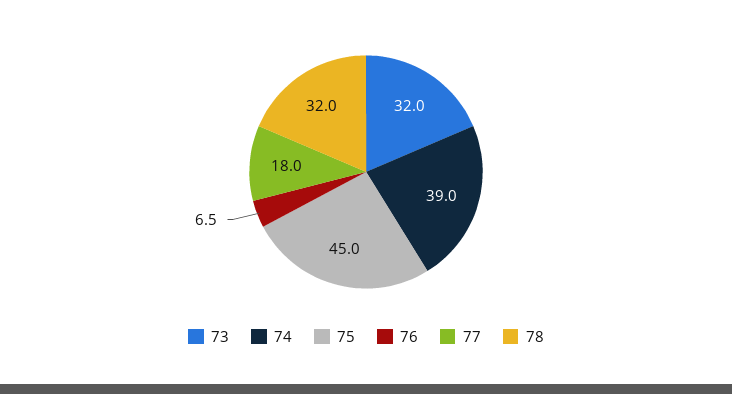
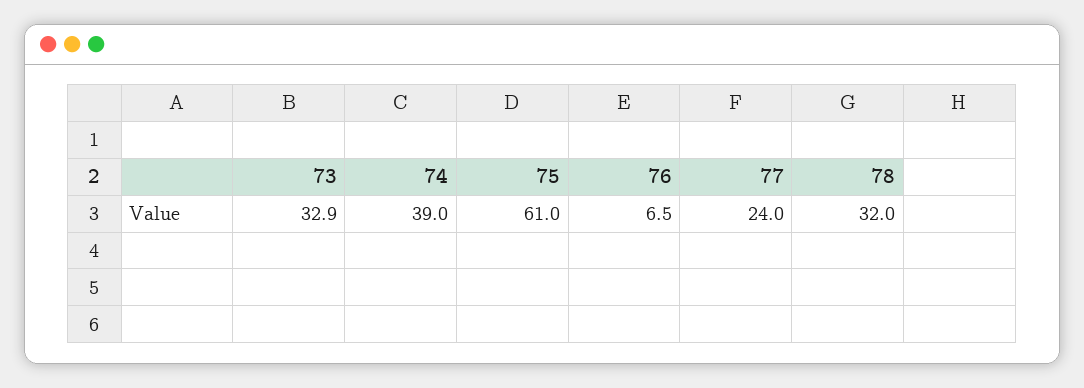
  {
-   "73": 32,
+   "73": 32.9,
    "74": 39,
-   "75": 45,
+   "75": 61,
    "76": 6.5,
-   "77": 18,
+   "77": 24,
    "78": 32
  }

